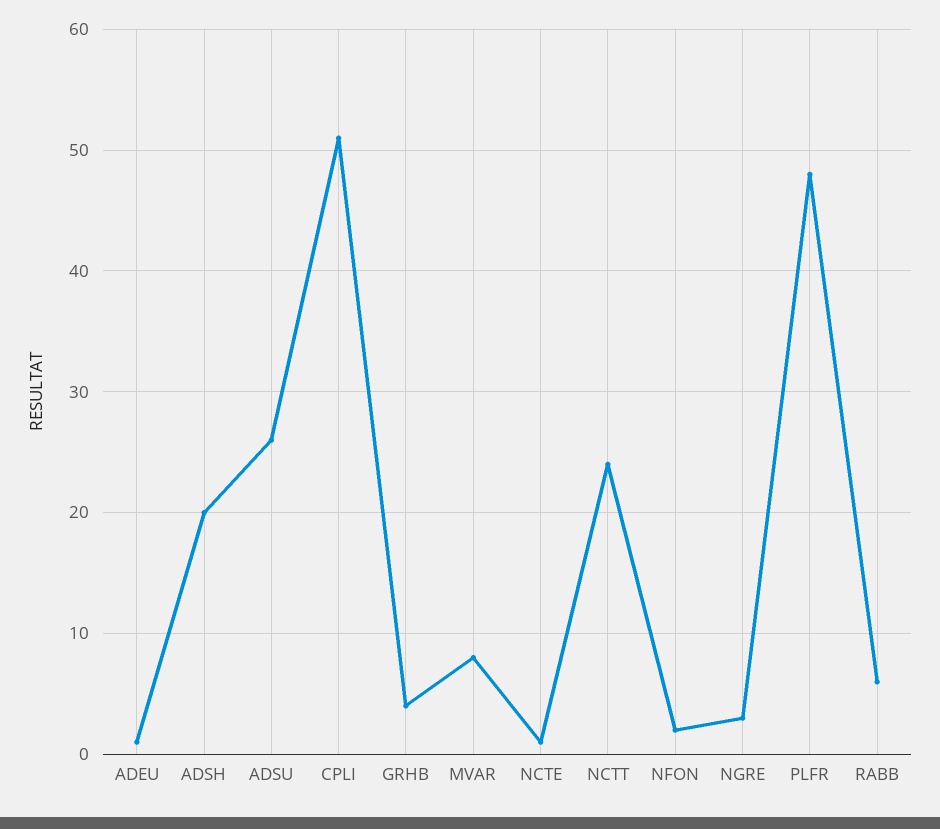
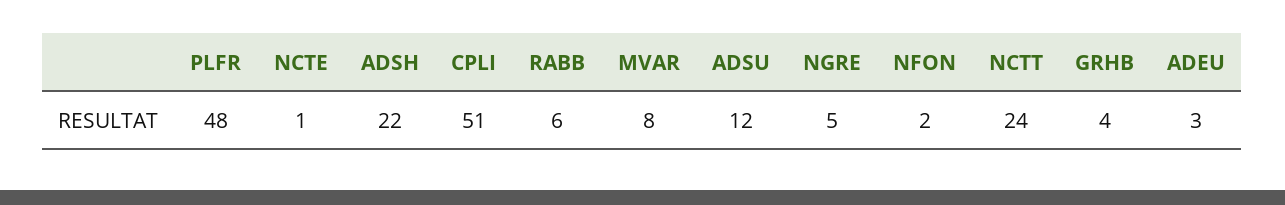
  {
-   "ADEU": 1,
+   "ADEU": 3,
-   "ADSH": 20,
+   "ADSH": 22,
-   "ADSU": 26,
+   "ADSU": 12,
    "CPLI": 51,
    "GRHB": 4,
    "MVAR": 8,
    "NCTE": 1,
    "NCTT": 24,
    "NFON": 2,
-   "NGRE": 3,
+   "NGRE": 5,
    "PLFR": 48,
    "RABB": 6
  }

